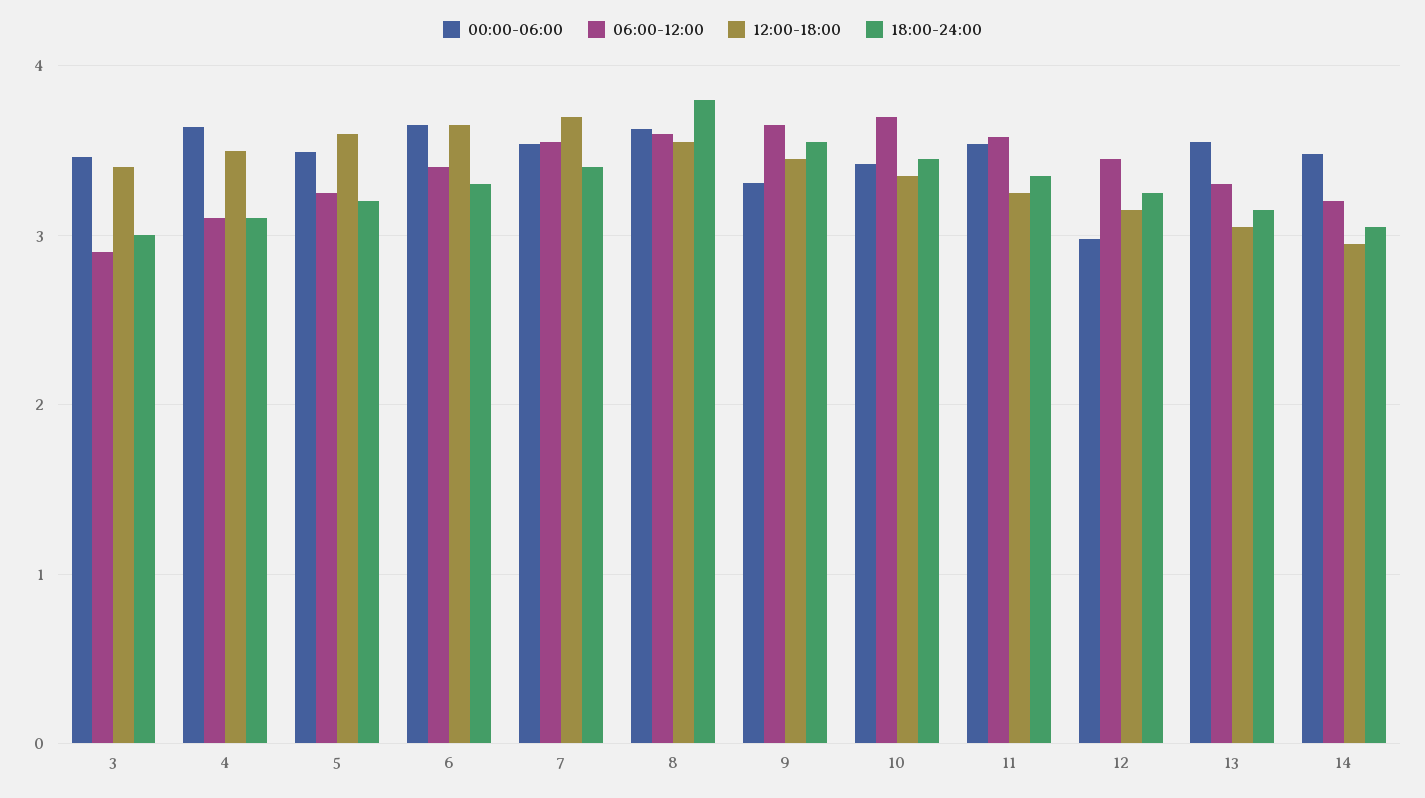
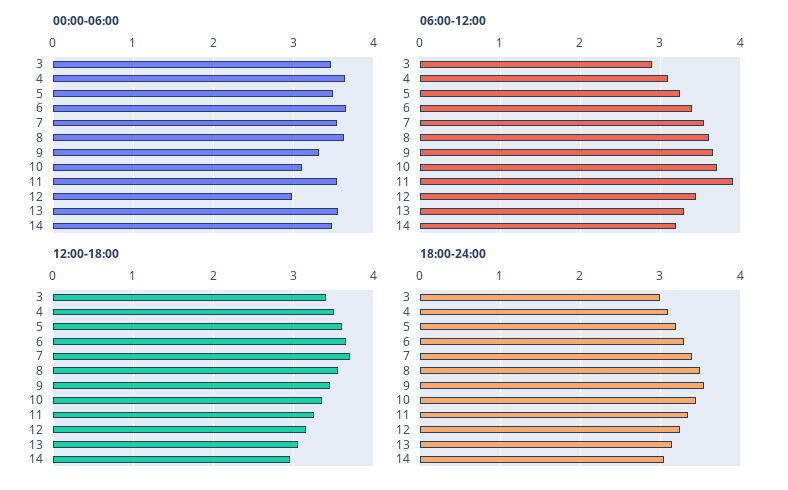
  {
    "00:00-06:00": {
      "3": 3.5,
      "4": 3.6,
      "5": 3.5,
      "6": 3.7,
      "7": 3.5,
      "8": 3.6,
      "9": 3.3,
-     "10": 3.4,
+     "10": 3.1,
      "11": 3.5,
      "12": 3,
      "13": 3.6,
      "14": 3.5
    },
    "06:00-12:00": {
      "3": 2.9,
      "4": 3.1,
      "5": 3.3,
      "6": 3.4,
      "7": 3.6,
      "8": 3.6,
      "9": 3.7,
      "10": 3.7,
-     "11": 3.6,
+     "11": 3.9,
      "12": 3.5,
      "13": 3.3,
      "14": 3.2
    },
    "12:00-18:00": {
      "3": 3.4,
      "4": 3.5,
      "5": 3.6,
      "6": 3.7,
      "7": 3.7,
      "8": 3.6,
      "9": 3.5,
      "10": 3.4,
      "11": 3.3,
      "12": 3.2,
      "13": 3.1,
      "14": 3
    },
    "18:00-24:00": {
      "3": 3,
      "4": 3.1,
      "5": 3.2,
      "6": 3.3,
      "7": 3.4,
-     "8": 3.8,
+     "8": 3.5,
      "9": 3.6,
      "10": 3.5,
      "11": 3.4,
      "12": 3.3,
      "13": 3.2,
      "14": 3.1
    }
  }

